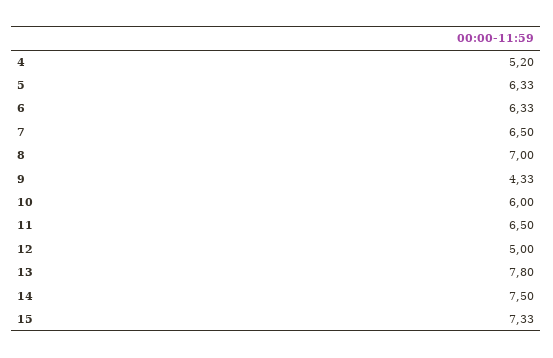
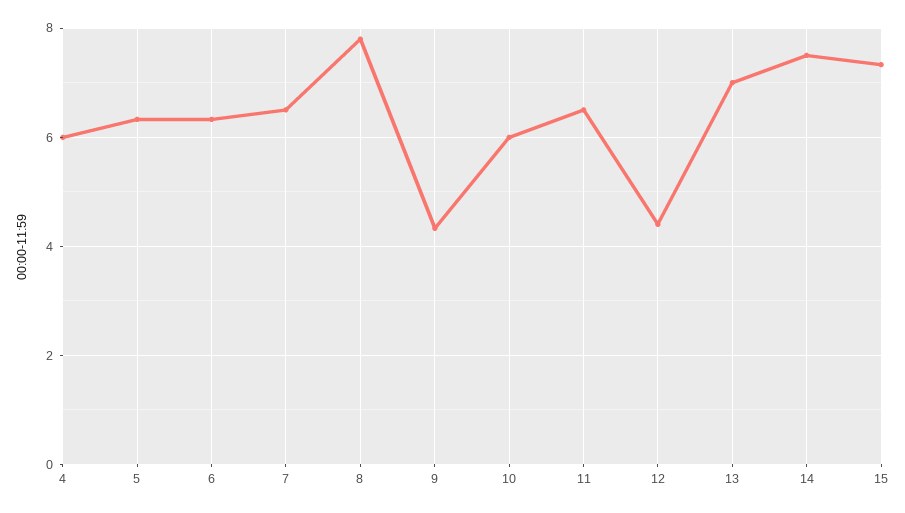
  {
-   "4": 5.2,
+   "4": 6,
    "5": 6.33,
    "6": 6.33,
    "7": 6.5,
-   "8": 7,
+   "8": 7.8,
    "9": 4.33,
    "10": 6,
    "11": 6.5,
-   "12": 5,
+   "12": 4.4,
-   "13": 7.8,
+   "13": 7,
    "14": 7.5,
    "15": 7.33
  }

